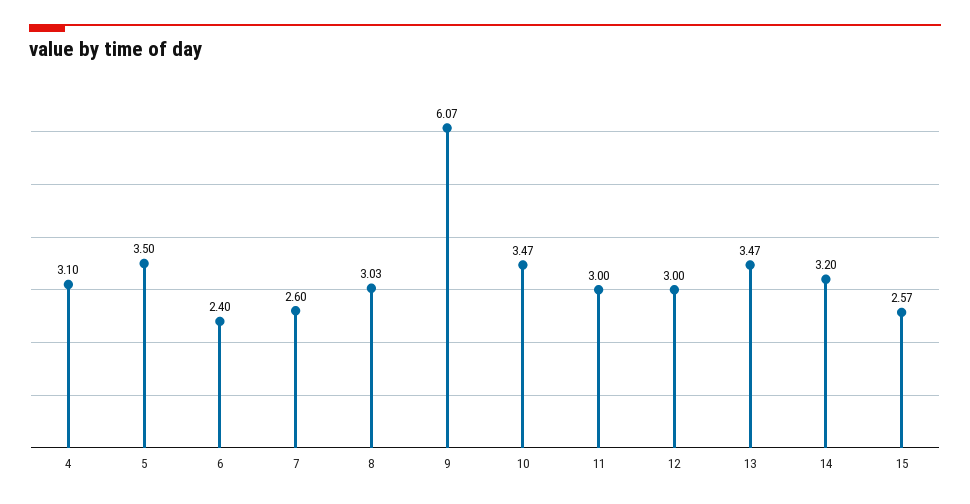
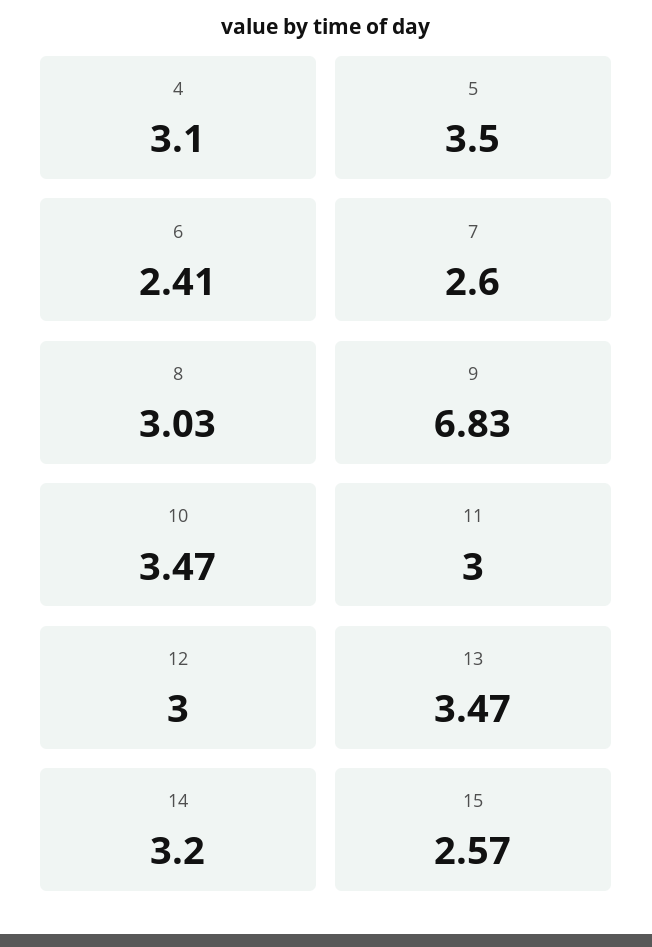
  {
    "4": 3.1,
    "5": 3.5,
-   "6": 2.4,
+   "6": 2.41,
    "7": 2.6,
    "8": 3.03,
-   "9": 6.07,
+   "9": 6.83,
    "10": 3.47,
    "11": 3,
    "12": 3,
    "13": 3.47,
    "14": 3.2,
    "15": 2.57
  }

